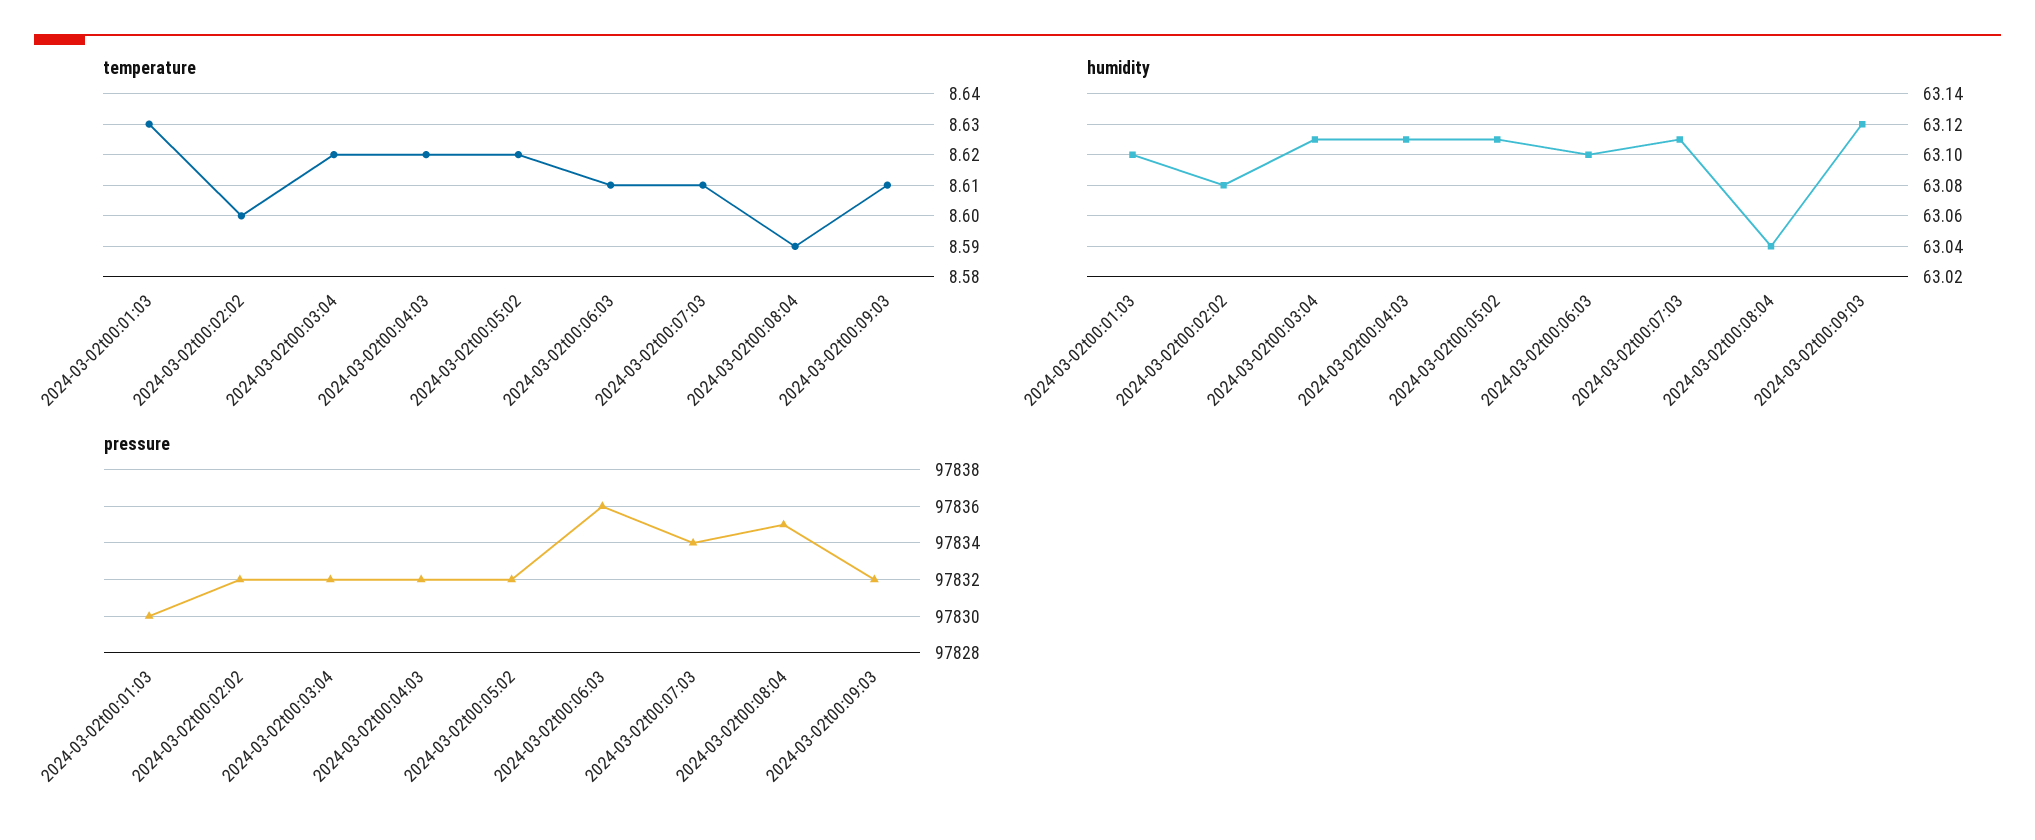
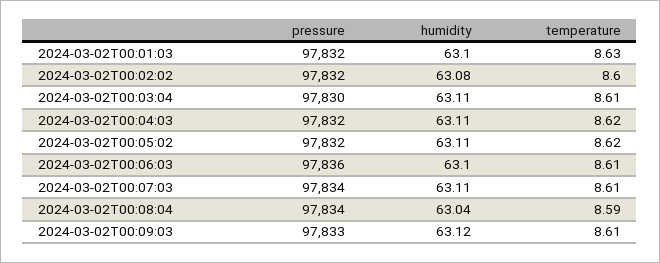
  {
    "temperature": {
      "2024-03-02t00:01:03": 8.63,
      "2024-03-02t00:02:02": 8.6,
-     "2024-03-02t00:03:04": 8.62,
+     "2024-03-02t00:03:04": 8.61,
      "2024-03-02t00:04:03": 8.62,
      "2024-03-02t00:05:02": 8.62,
      "2024-03-02t00:06:03": 8.61,
      "2024-03-02t00:07:03": 8.61,
      "2024-03-02t00:08:04": 8.59,
      "2024-03-02t00:09:03": 8.61
    },
    "humidity": {
      "2024-03-02t00:01:03": 63.1,
      "2024-03-02t00:02:02": 63.08,
      "2024-03-02t00:03:04": 63.11,
      "2024-03-02t00:04:03": 63.11,
      "2024-03-02t00:05:02": 63.11,
      "2024-03-02t00:06:03": 63.1,
      "2024-03-02t00:07:03": 63.11,
      "2024-03-02t00:08:04": 63.04,
      "2024-03-02t00:09:03": 63.12
    },
    "pressure": {
-     "2024-03-02t00:01:03": 97830,
+     "2024-03-02t00:01:03": 97832,
      "2024-03-02t00:02:02": 97832,
-     "2024-03-02t00:03:04": 97832,
+     "2024-03-02t00:03:04": 97830,
      "2024-03-02t00:04:03": 97832,
      "2024-03-02t00:05:02": 97832,
      "2024-03-02t00:06:03": 97836,
      "2024-03-02t00:07:03": 97834,
-     "2024-03-02t00:08:04": 97835,
+     "2024-03-02t00:08:04": 97834,
-     "2024-03-02t00:09:03": 97832
+     "2024-03-02t00:09:03": 97833
    }
  }

